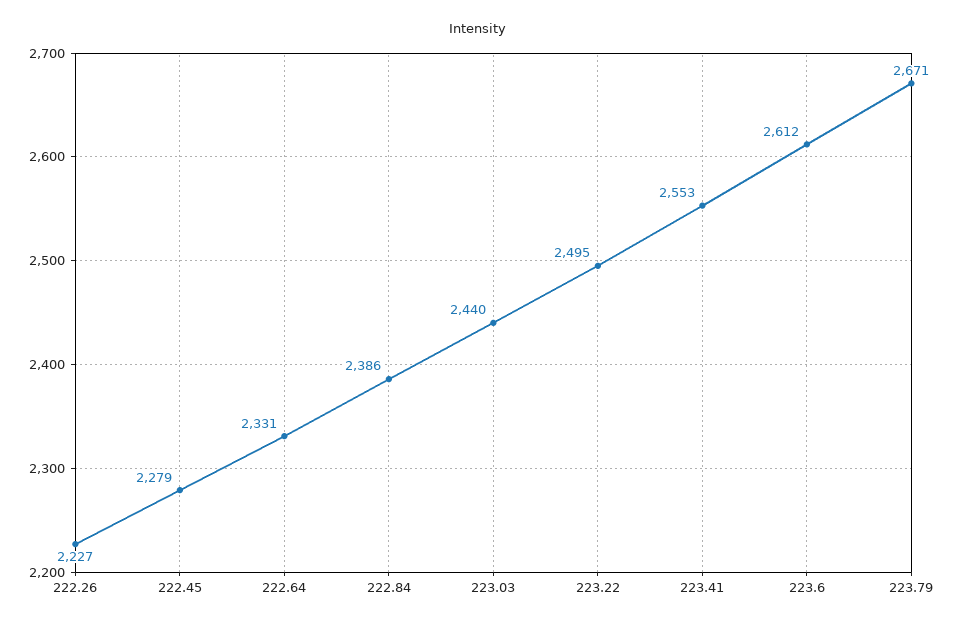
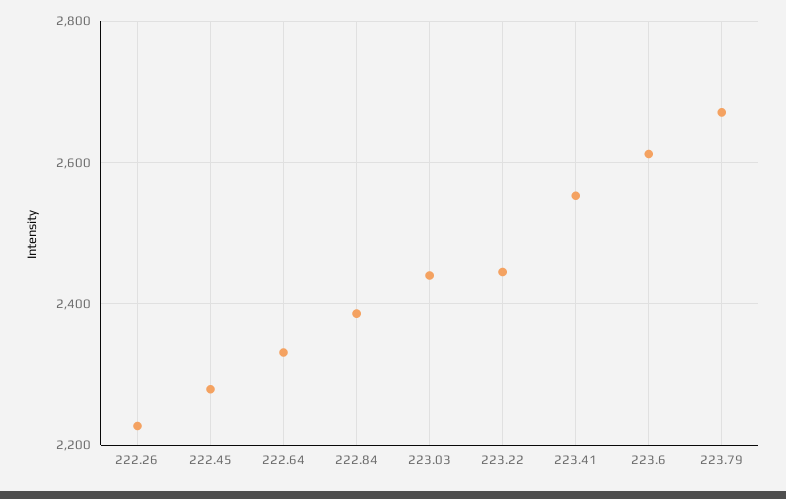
  {
    "222.26": 2227,
    "222.45": 2279,
    "222.64": 2331,
    "222.84": 2386,
    "223.03": 2440,
-   "223.22": 2495,
+   "223.22": 2440,
    "223.41": 2553,
    "223.6": 2612,
    "223.79": 2671
  }

